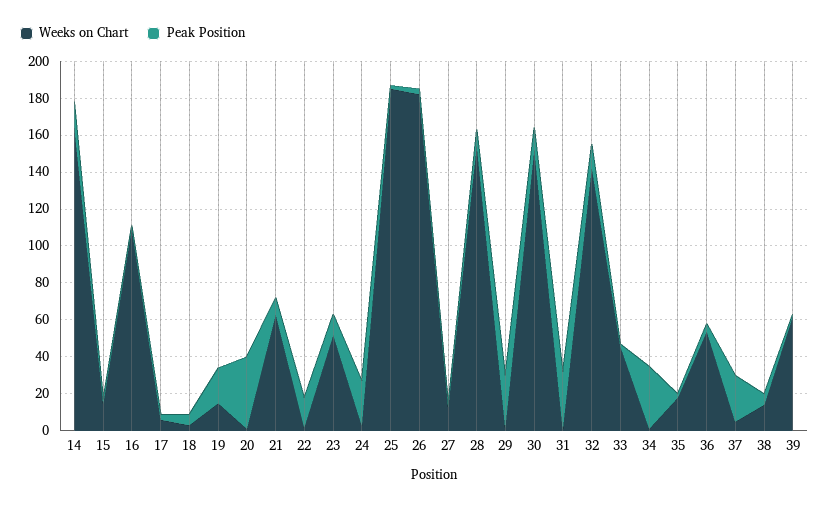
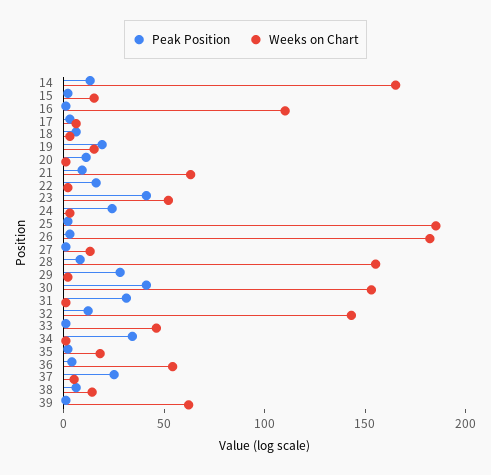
  {
    "Weeks on Chart": {
      "14": 165,
      "15": 15,
      "16": 110,
      "17": 5,
      "18": 5,
      "19": 15,
      "20": 0,
      "21": 65,
      "22": 0,
      "23": 50,
      "24": 5,
      "25": 185,
      "26": 180,
      "27": 15,
      "28": 155,
      "29": 0,
      "30": 155,
      "31": 0,
      "32": 145,
      "33": 45,
      "34": 0,
      "35": 20,
      "36": 55,
      "37": 5,
      "38": 15,
      "39": 60
    },
    "Peak Position": {
      "14": 15,
      "15": 0,
      "16": 0,
      "17": 5,
      "18": 5,
      "19": 20,
-     "20": 40,
+     "20": 10,
      "21": 10,
      "22": 15,
-     "23": 10,
+     "23": 40,
      "24": 25,
      "25": 0,
      "26": 5,
      "27": 0,
      "28": 10,
      "29": 30,
-     "30": 10,
+     "30": 40,
      "31": 30,
      "32": 10,
      "33": 0,
      "34": 35,
      "35": 0,
      "36": 5,
      "37": 25,
      "38": 5,
      "39": 0
    }
  }

